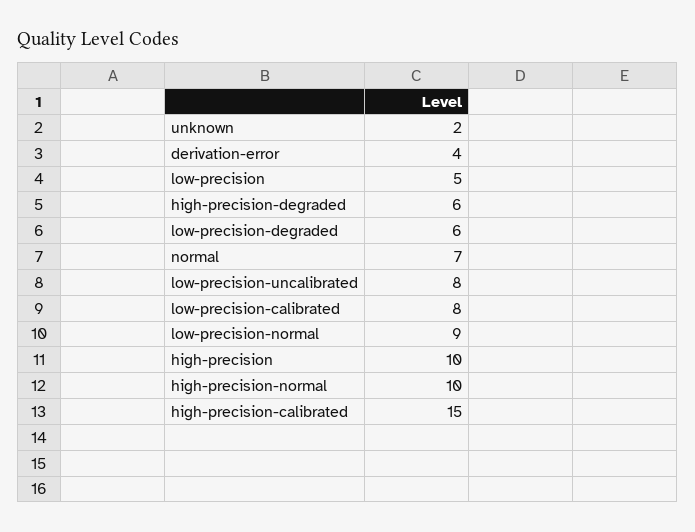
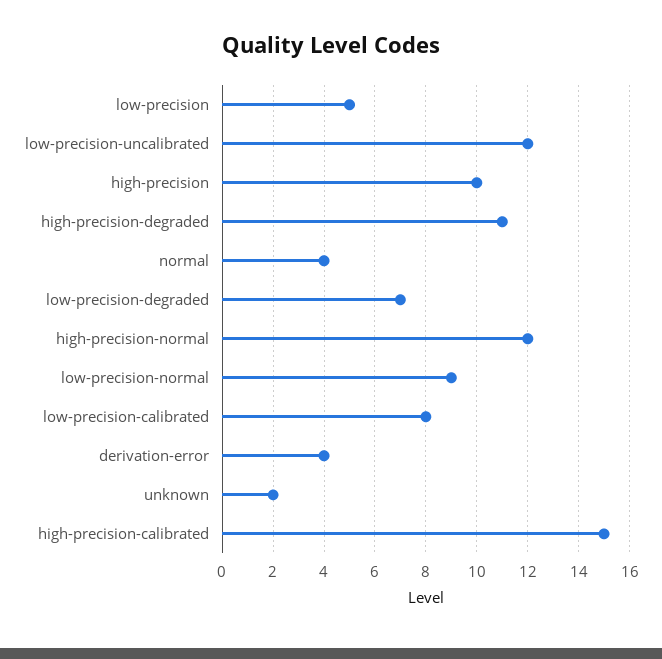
  {
    "unknown": 2,
    "derivation-error": 4,
    "low-precision": 5,
-   "high-precision-degraded": 6,
+   "high-precision-degraded": 11,
-   "low-precision-degraded": 6,
+   "low-precision-degraded": 7,
-   "normal": 7,
+   "normal": 4,
-   "low-precision-uncalibrated": 8,
+   "low-precision-uncalibrated": 12,
    "low-precision-calibrated": 8,
    "low-precision-normal": 9,
    "high-precision": 10,
-   "high-precision-normal": 10,
+   "high-precision-normal": 12,
    "high-precision-calibrated": 15
  }

